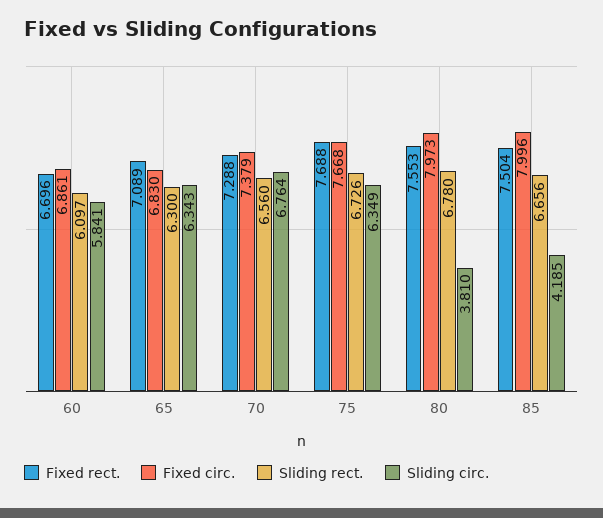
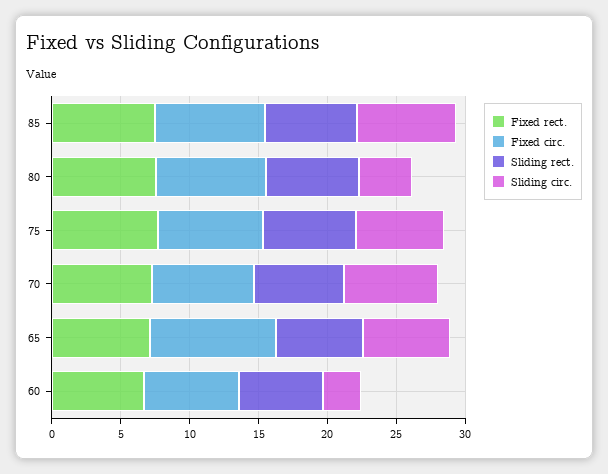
  {
    "Fixed rect.": {
      "60": 6.696,
      "65": 7.089,
      "70": 7.288,
      "75": 7.688,
      "80": 7.553,
      "85": 7.504
    },
    "Fixed circ.": {
      "60": 6.861,
-     "65": 6.83,
+     "65": 9,
      "70": 7.379,
      "75": 7.668,
      "80": 7.973,
      "85": 7.996
    },
    "Sliding rect.": {
      "60": 6.097,
      "65": 6.3,
      "70": 6.56,
      "75": 6.726,
      "80": 6.78,
      "85": 6.656
    },
    "Sliding circ.": {
-     "60": 5.841,
+     "60": 3,
      "65": 6.343,
      "70": 6.764,
      "75": 6.349,
      "80": 3.81,
-     "85": 4.185
+     "85": 7
    }
  }

